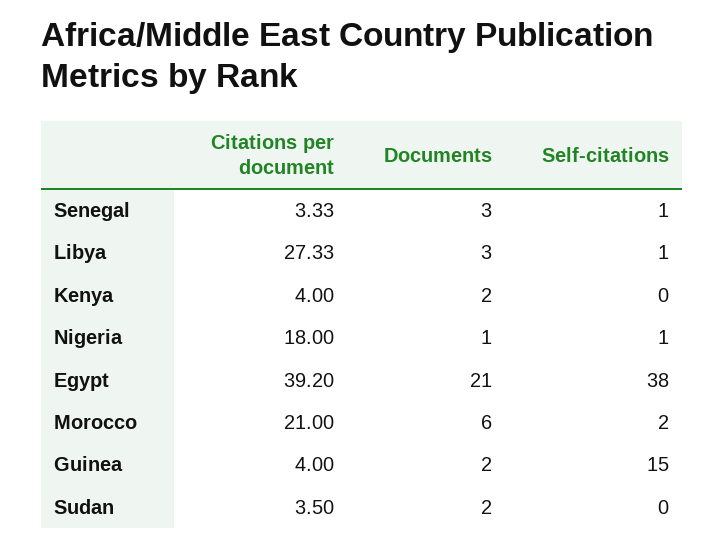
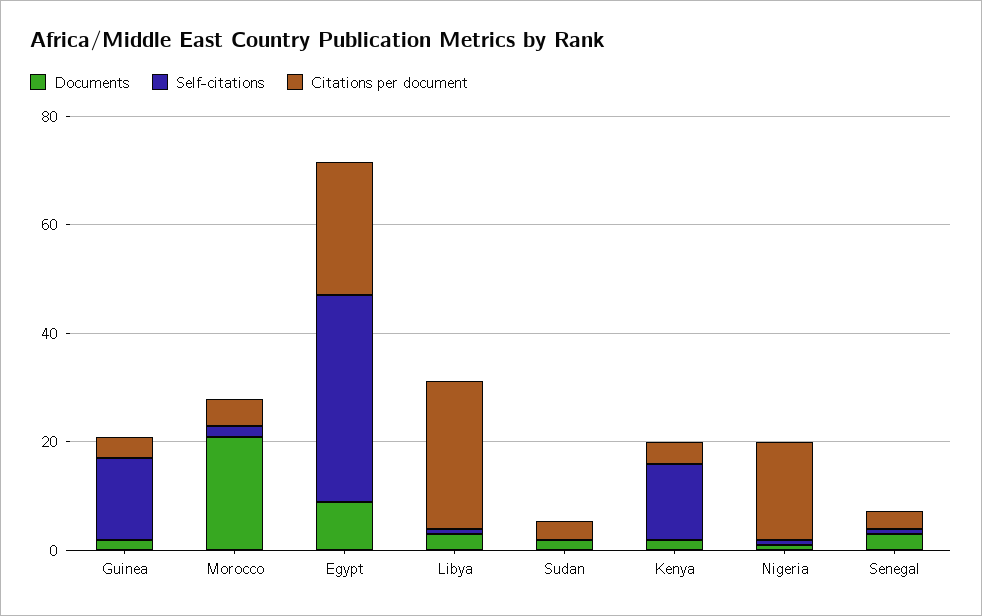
  {
    "Citations per document": {
      "Senegal": 3.33,
      "Libya": 27.33,
      "Kenya": 4,
      "Nigeria": 18,
-     "Egypt": 39.2,
+     "Egypt": 25,
-     "Morocco": 21,
+     "Morocco": 5,
      "Guinea": 4,
      "Sudan": 3.5
    },
    "Documents": {
      "Senegal": 3,
      "Libya": 3,
      "Kenya": 2,
      "Nigeria": 1,
-     "Egypt": 21,
+     "Egypt": 10,
-     "Morocco": 6,
+     "Morocco": 20,
      "Guinea": 2,
      "Sudan": 2
    },
    "Self-citations": {
      "Senegal": 1,
      "Libya": 1,
-     "Kenya": 0,
+     "Kenya": 15,
      "Nigeria": 1,
      "Egypt": 38,
      "Morocco": 2,
      "Guinea": 15,
      "Sudan": 0
    }
  }

